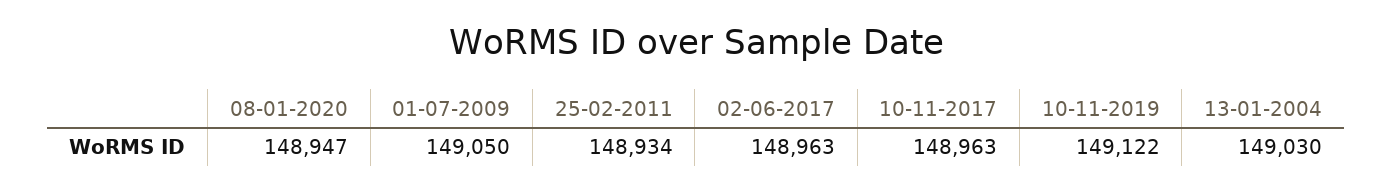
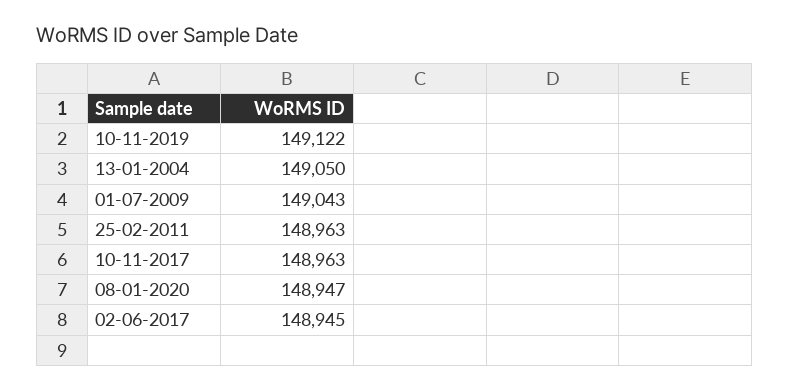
  {
    "08-01-2020": 148947,
-   "01-07-2009": 149050,
+   "01-07-2009": 149043,
-   "25-02-2011": 148934,
+   "25-02-2011": 148963,
-   "02-06-2017": 148963,
+   "02-06-2017": 148945,
    "10-11-2017": 148963,
    "10-11-2019": 149122,
-   "13-01-2004": 149030
+   "13-01-2004": 149050
  }

